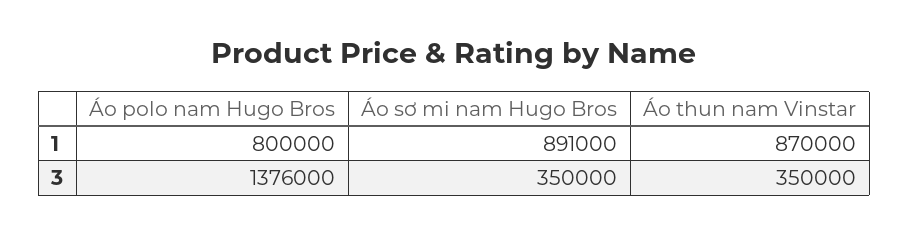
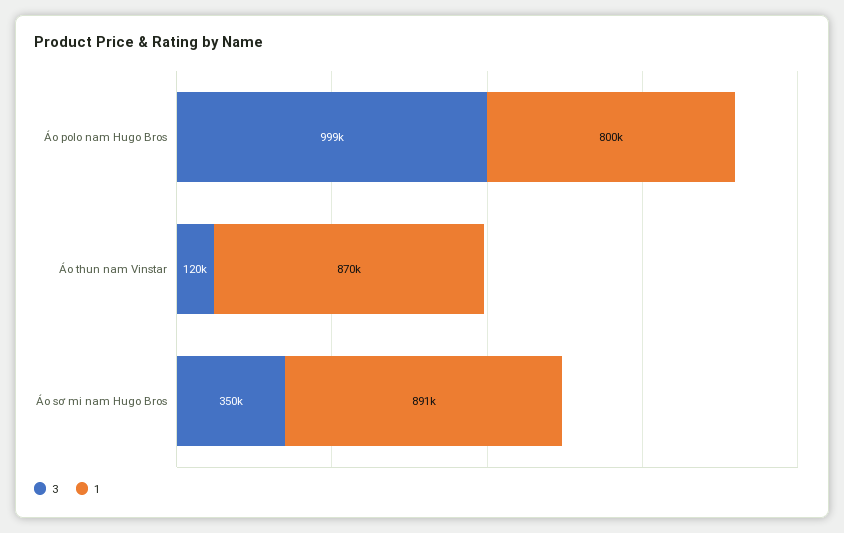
  {
    "1": {
      "Áo polo nam Hugo Bros": 800000,
      "Áo sơ mi nam Hugo Bros": 891000,
      "Áo thun nam Vinstar": 870000
    },
    "3": {
-     "Áo polo nam Hugo Bros": 1376000,
+     "Áo polo nam Hugo Bros": 999000,
      "Áo sơ mi nam Hugo Bros": 350000,
-     "Áo thun nam Vinstar": 350000
+     "Áo thun nam Vinstar": 120000
    }
  }

